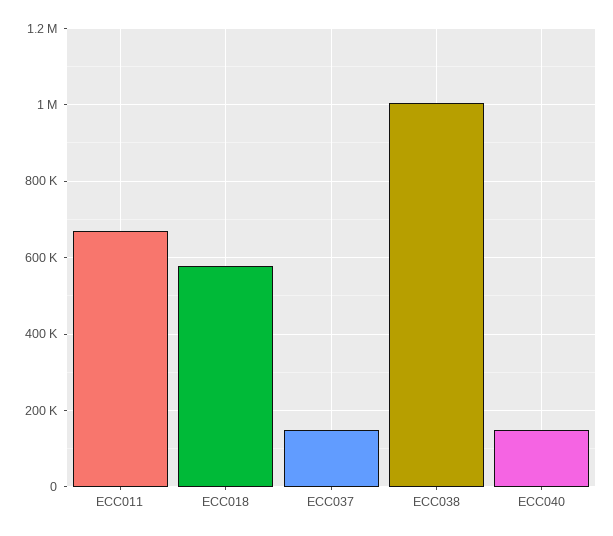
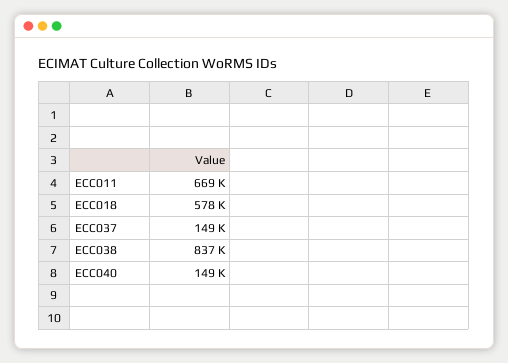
  {
    "ECC011": 669000,
    "ECC018": 578000,
    "ECC037": 149000,
-   "ECC038": 1000000,
+   "ECC038": 837000,
    "ECC040": 149000
  }

